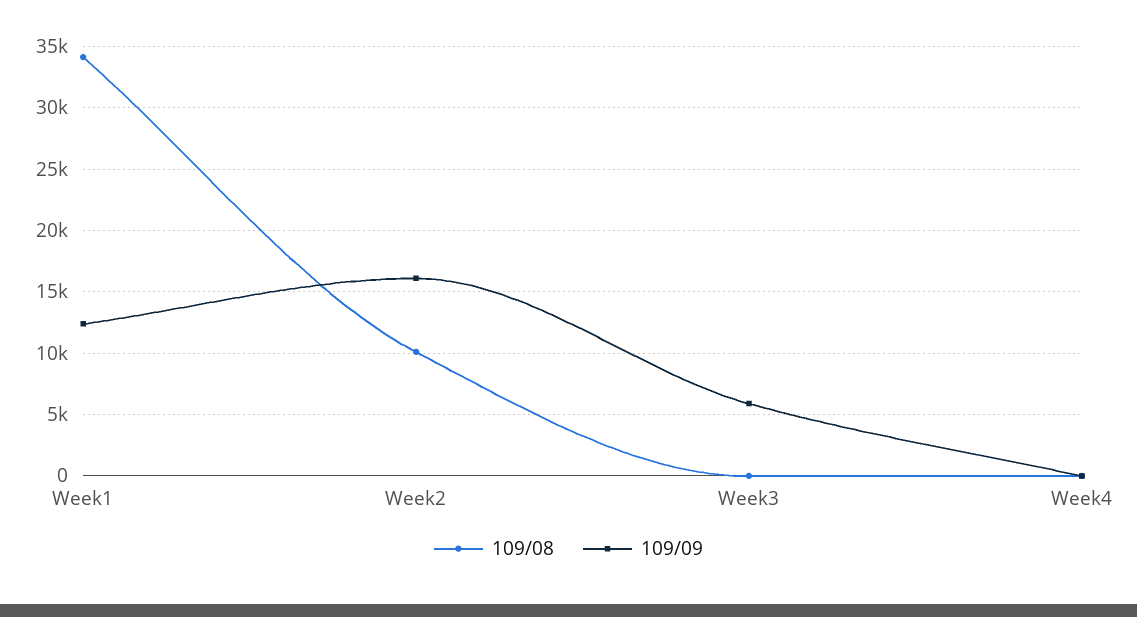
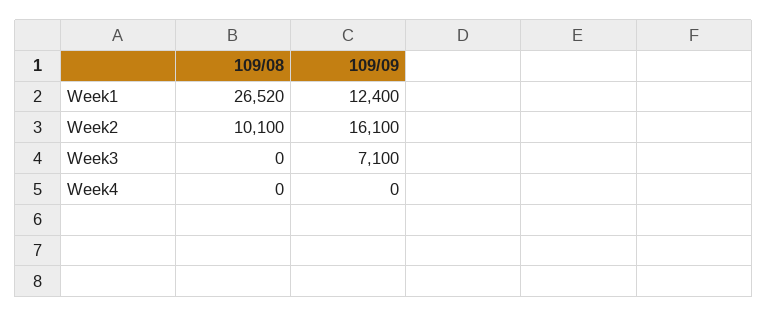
  {
    "109/08": {
-     "Week1": 34000,
+     "Week1": 26520,
      "Week2": 10100,
      "Week3": 0,
      "Week4": 0
    },
    "109/09": {
      "Week1": 12400,
      "Week2": 16100,
-     "Week3": 6000,
+     "Week3": 7100,
      "Week4": 0
    }
  }

